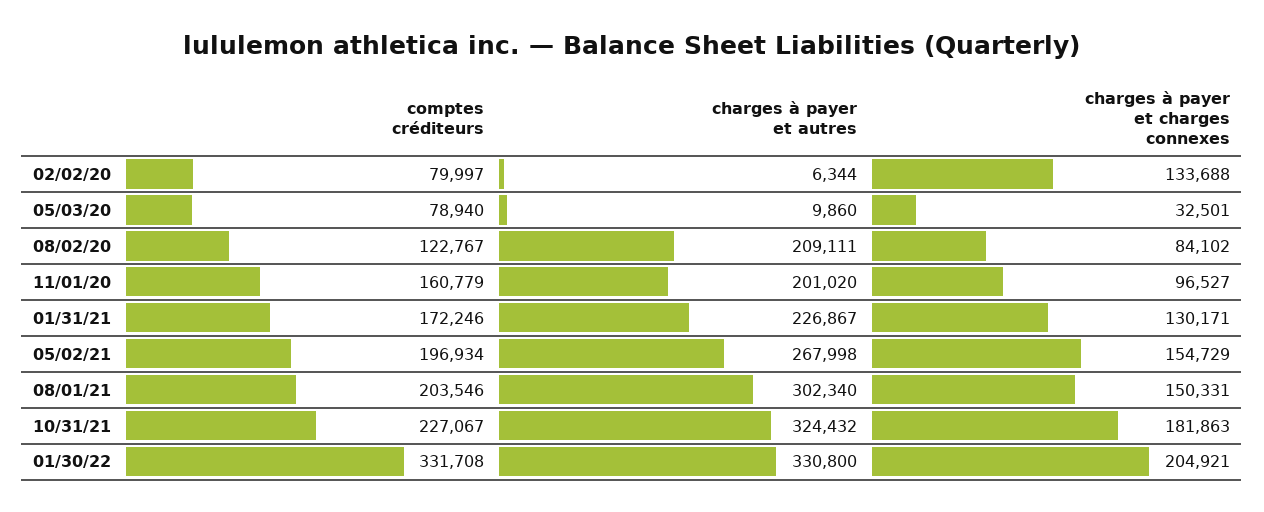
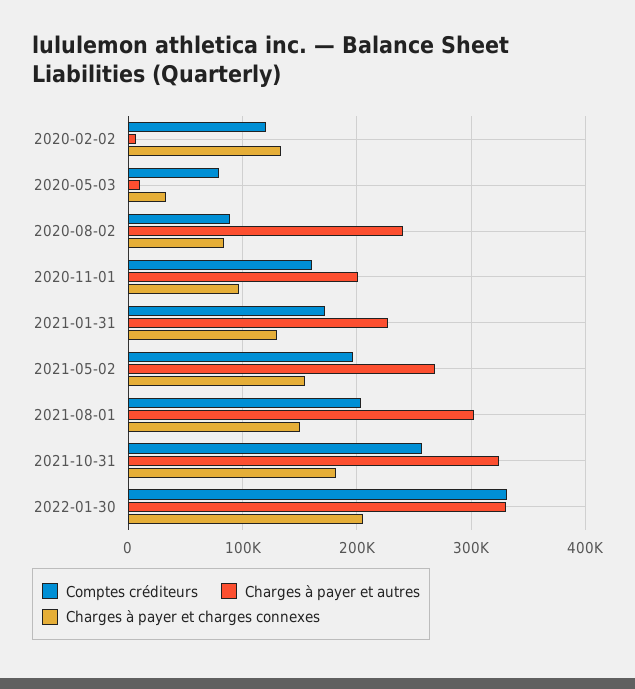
  {
    "comptes créditeurs": {
-     "02/02/20": 79997,
+     "02/02/20": 120000,
      "05/03/20": 78940,
-     "08/02/20": 122767,
+     "08/02/20": 90000,
      "11/01/20": 160779,
      "01/31/21": 172246,
      "05/02/21": 196934,
      "08/01/21": 203546,
-     "10/31/21": 227067,
+     "10/31/21": 260000,
      "01/30/22": 331708
    },
    "charges à payer et autres": {
      "02/02/20": 6344,
      "05/03/20": 9860,
-     "08/02/20": 209111,
+     "08/02/20": 240000,
      "11/01/20": 201020,
      "01/31/21": 226867,
      "05/02/21": 267998,
      "08/01/21": 302340,
      "10/31/21": 324432,
      "01/30/22": 330800
    },
    "charges à payer et charges connexes": {
      "02/02/20": 133688,
      "05/03/20": 32501,
      "08/02/20": 84102,
      "11/01/20": 96527,
      "01/31/21": 130171,
      "05/02/21": 154729,
      "08/01/21": 150331,
      "10/31/21": 181863,
      "01/30/22": 204921
    }
  }

